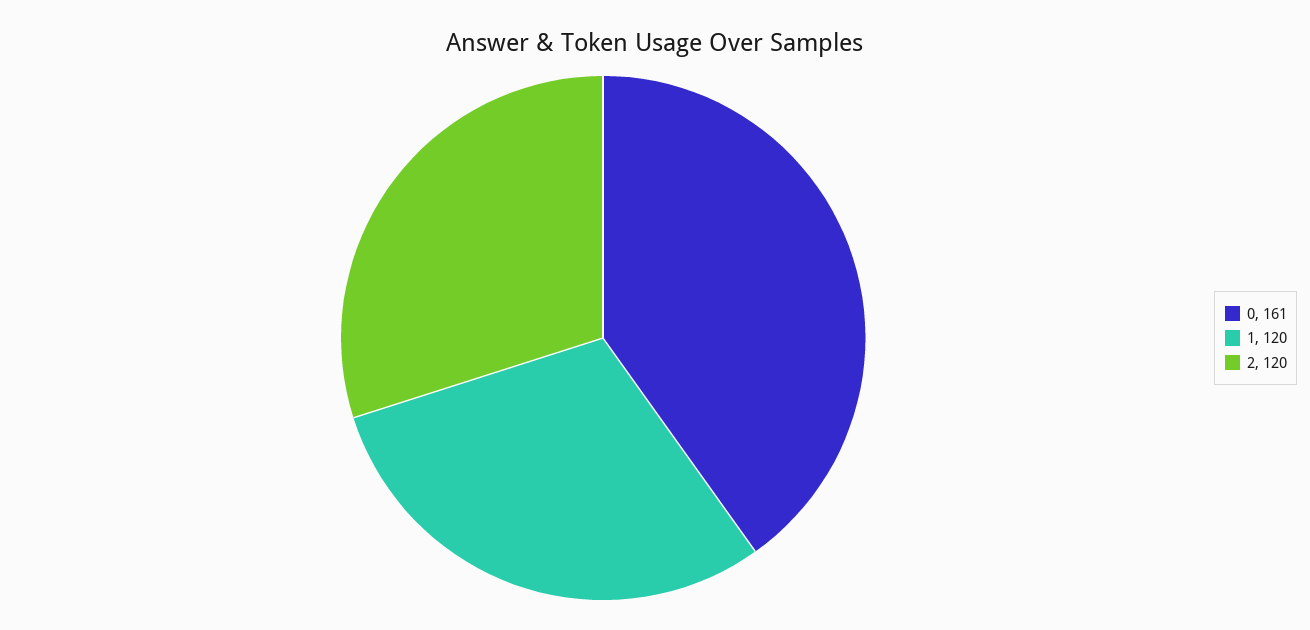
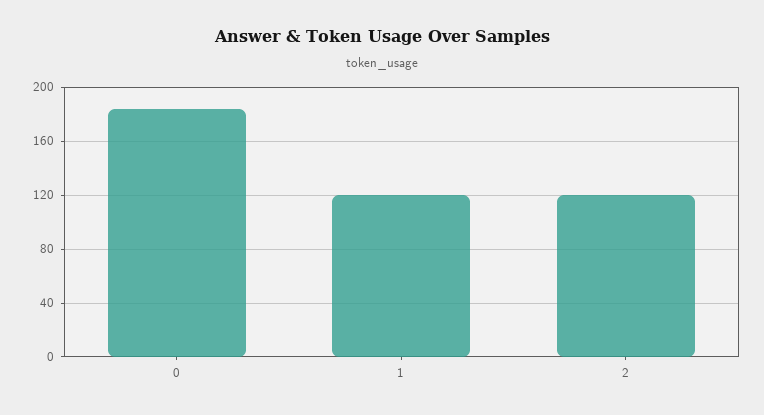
  {
-   "0": 161,
+   "0": 185,
    "1": 120,
    "2": 120
  }

